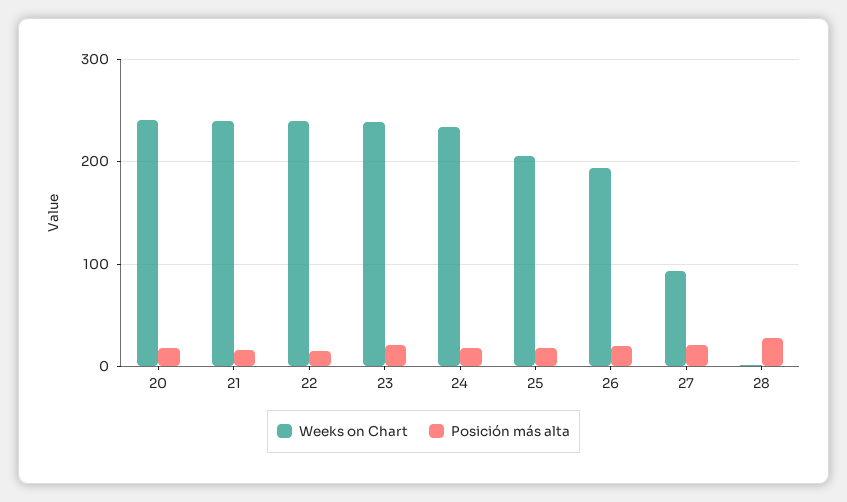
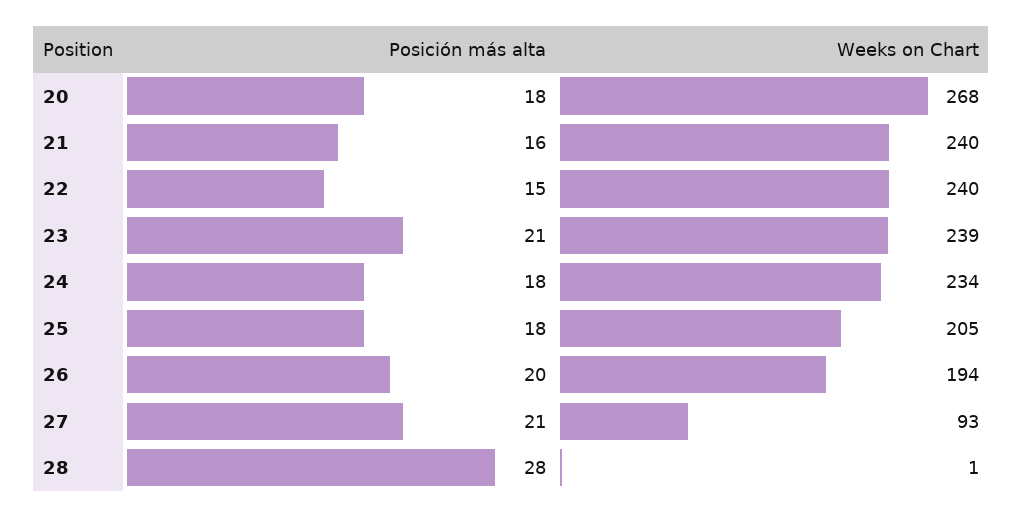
  {
    "Weeks on Chart": {
-     "20": 240,
+     "20": 268,
      "21": 240,
      "22": 240,
      "23": 239,
      "24": 234,
      "25": 205,
      "26": 194,
      "27": 93,
      "28": 1
    },
    "Posición más alta": {
      "20": 18,
      "21": 16,
      "22": 15,
      "23": 21,
      "24": 18,
      "25": 18,
      "26": 20,
      "27": 21,
      "28": 28
    }
  }

